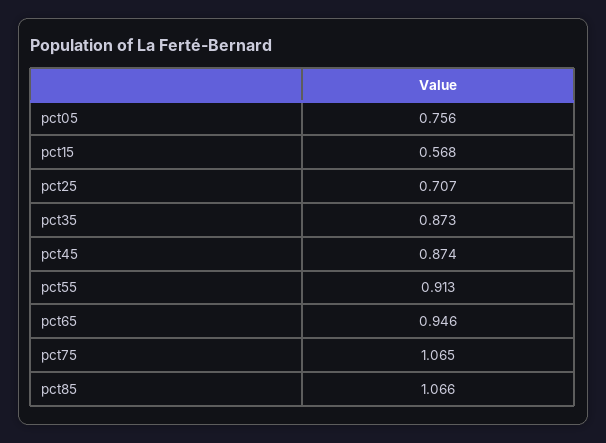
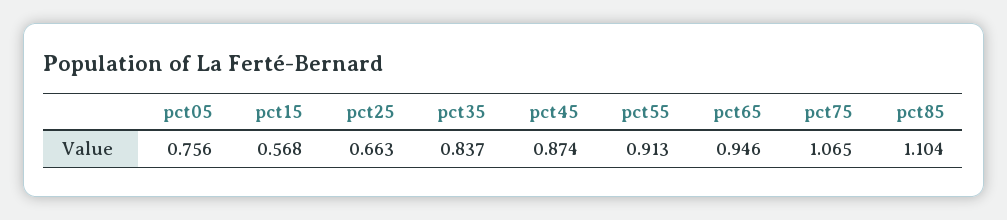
  {
    "pct05": 0.756,
    "pct15": 0.568,
-   "pct25": 0.707,
+   "pct25": 0.663,
-   "pct35": 0.873,
+   "pct35": 0.837,
    "pct45": 0.874,
    "pct55": 0.913,
    "pct65": 0.946,
    "pct75": 1.065,
-   "pct85": 1.066
+   "pct85": 1.104
  }

